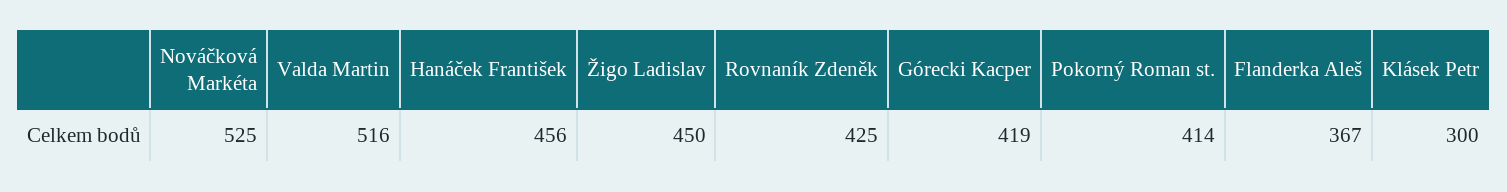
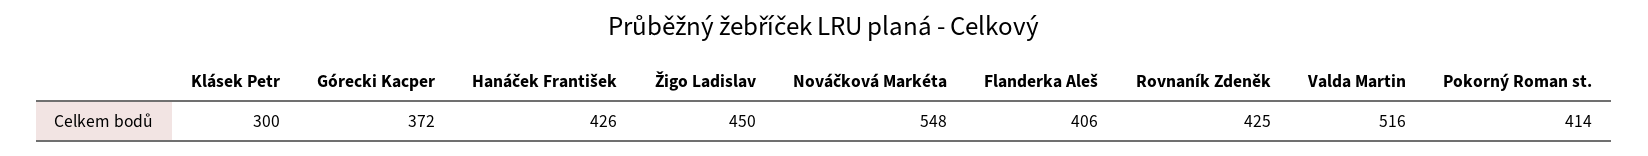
  {
-   "Nováčková Markéta": 525,
+   "Nováčková Markéta": 548,
    "Valda Martin": 516,
-   "Hanáček František": 456,
+   "Hanáček František": 426,
    "Žigo Ladislav": 450,
    "Rovnaník Zdeněk": 425,
-   "Górecki Kacper": 419,
+   "Górecki Kacper": 372,
    "Pokorný Roman st.": 414,
-   "Flanderka Aleš": 367,
+   "Flanderka Aleš": 406,
    "Klásek Petr": 300
  }

